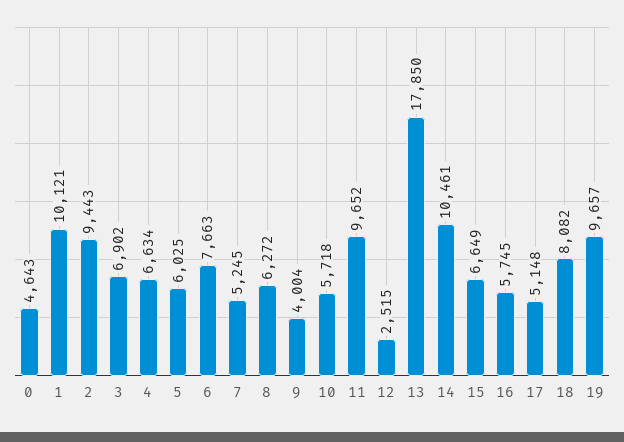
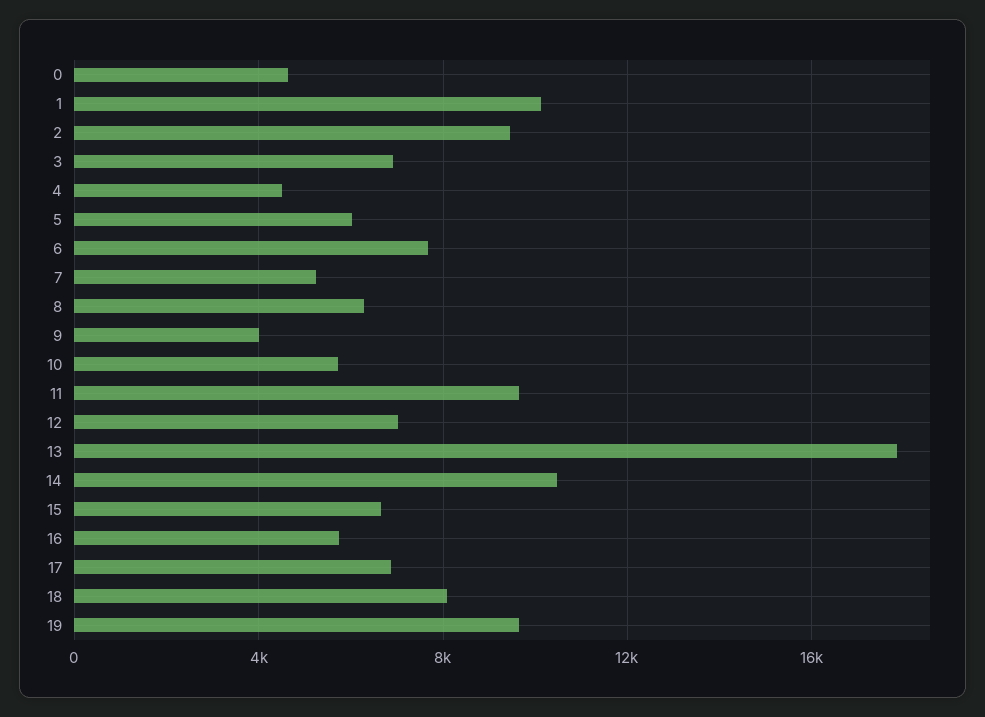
  {
    "0": 4643,
    "1": 10121,
    "2": 9443,
    "3": 6902,
-   "4": 6634,
+   "4": 4500,
    "5": 6025,
    "6": 7663,
    "7": 5245,
    "8": 6272,
    "9": 4004,
    "10": 5718,
    "11": 9652,
-   "12": 2515,
+   "12": 7000,
    "13": 17850,
    "14": 10461,
    "15": 6649,
    "16": 5745,
-   "17": 5148,
+   "17": 7000,
    "18": 8082,
    "19": 9657
  }

